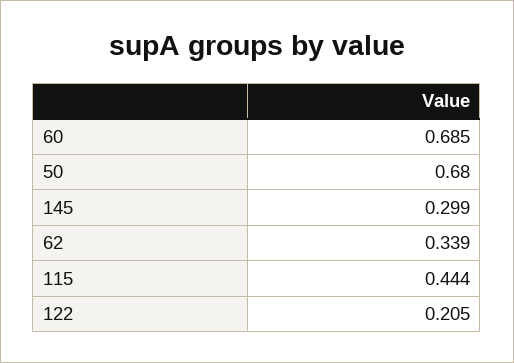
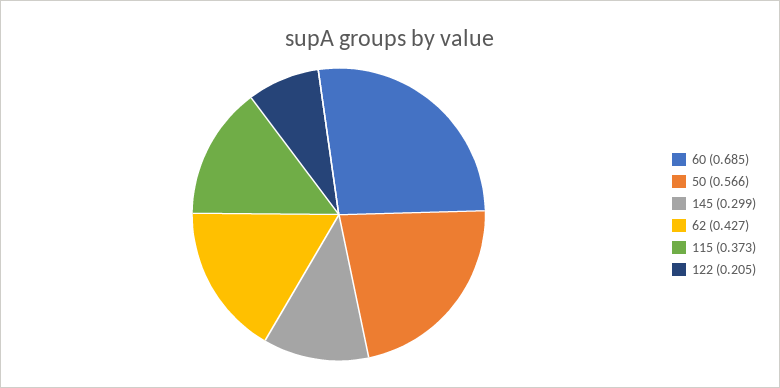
  {
    "60": 0.685,
-   "50": 0.68,
+   "50": 0.566,
    "145": 0.299,
-   "62": 0.339,
+   "62": 0.427,
-   "115": 0.444,
+   "115": 0.373,
    "122": 0.205
  }

